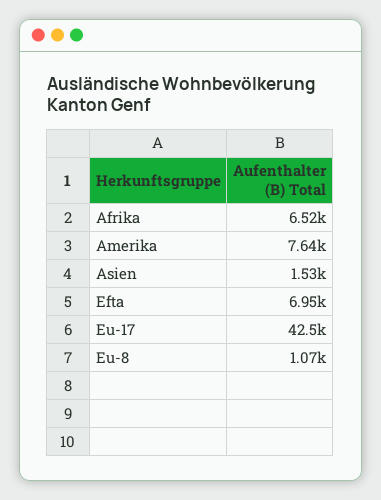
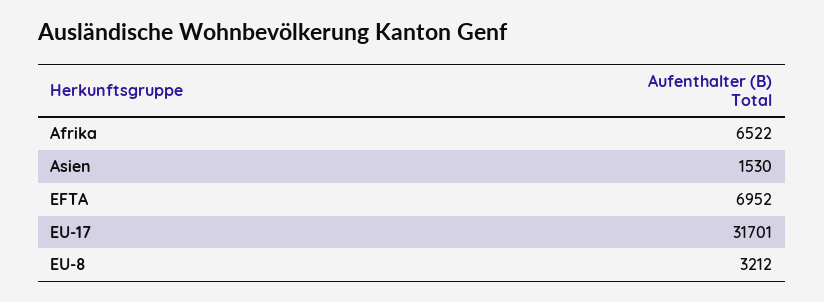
  {
    "Afrika": 6522,
-   "Amerika": 7640,
    "Asien": 1530,
    "Efta": 6952,
-   "Eu-17": 42500,
+   "Eu-17": 31701,
-   "Eu-8": 1070
+   "Eu-8": 3212
  }

